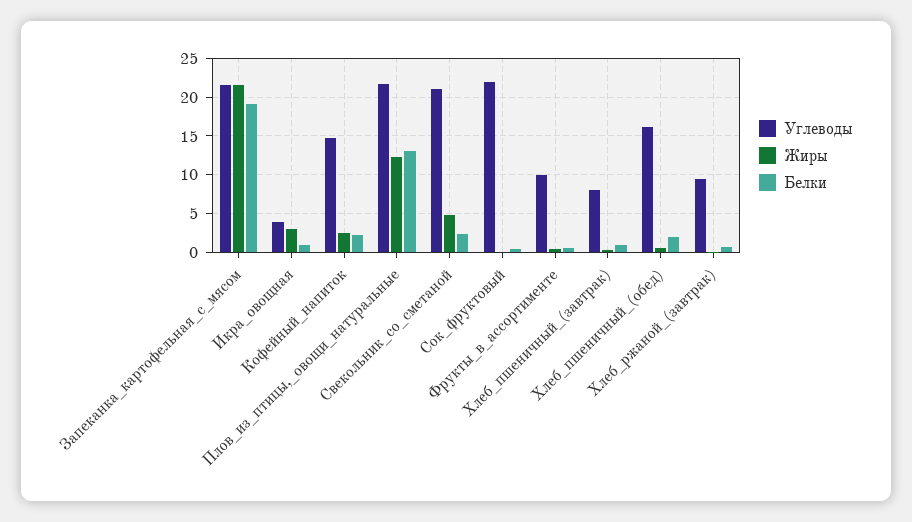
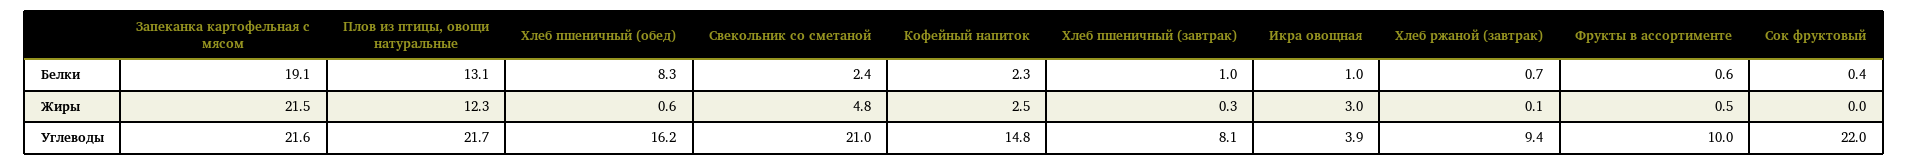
  {
    "Углеводы": {
      "Запеканка_картофельная_с_мясом": 21.6,
      "Икра_овощная": 3.9,
      "Кофейный_напиток": 14.8,
      "Плов_из_птицы,_овощи_натуральные": 21.7,
      "Свекольник_со_сметаной": 21,
      "Сок_фруктовый": 22,
      "Фрукты_в_ассортименте": 10,
      "Хлеб_пшеничный_(завтрак)": 8.1,
      "Хлеб_пшеничный_(обед)": 16.2,
      "Хлеб_ржаной_(завтрак)": 9.4
    },
    "Жиры": {
      "Запеканка_картофельная_с_мясом": 21.5,
      "Икра_овощная": 3,
      "Кофейный_напиток": 2.5,
      "Плов_из_птицы,_овощи_натуральные": 12.3,
      "Свекольник_со_сметаной": 4.8,
      "Сок_фруктовый": 0,
      "Фрукты_в_ассортименте": 0.5,
      "Хлеб_пшеничный_(завтрак)": 0.3,
      "Хлеб_пшеничный_(обед)": 0.6,
      "Хлеб_ржаной_(завтрак)": 0.1
    },
    "Белки": {
      "Запеканка_картофельная_с_мясом": 19.1,
      "Икра_овощная": 1,
      "Кофейный_напиток": 2.3,
      "Плов_из_птицы,_овощи_натуральные": 13.1,
      "Свекольник_со_сметаной": 2.4,
      "Сок_фруктовый": 0.4,
      "Фрукты_в_ассортименте": 0.6,
      "Хлеб_пшеничный_(завтрак)": 1,
-     "Хлеб_пшеничный_(обед)": 2,
+     "Хлеб_пшеничный_(обед)": 8.3,
      "Хлеб_ржаной_(завтрак)": 0.7
    }
  }

